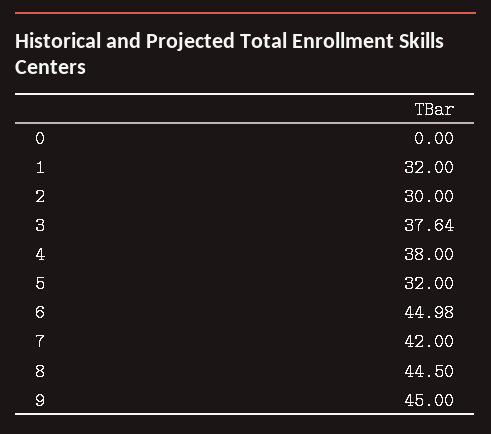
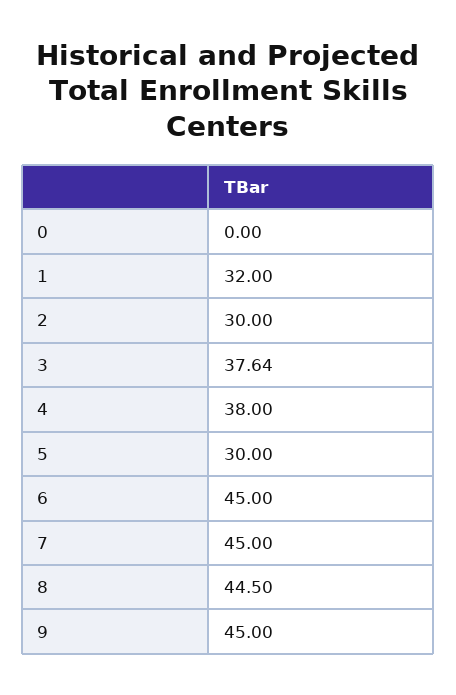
  {
    "0": 0,
    "1": 32,
    "2": 30,
    "3": 37.64,
    "4": 38,
-   "5": 32,
+   "5": 30,
-   "6": 44.98,
+   "6": 45,
-   "7": 42,
+   "7": 45,
    "8": 44.5,
    "9": 45
  }

